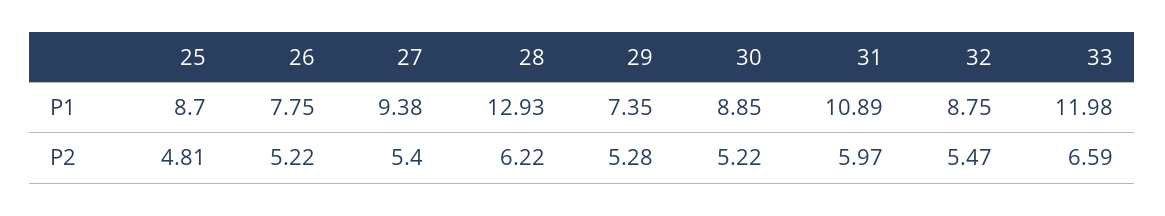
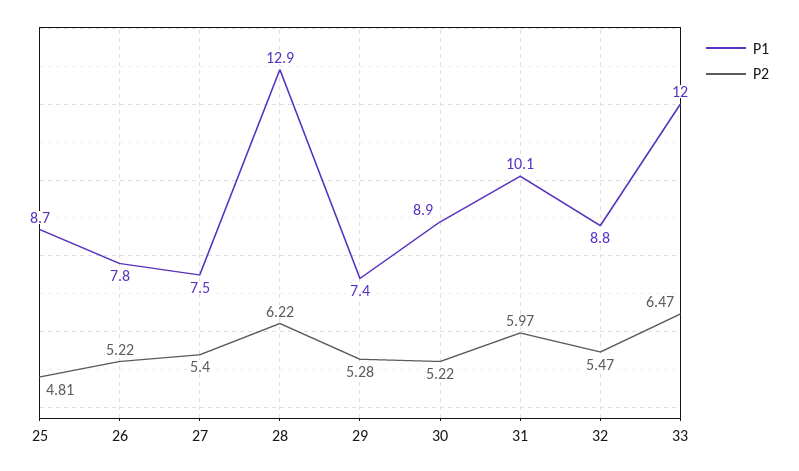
  {
    "P1": {
      "25": 8.7,
      "26": 7.75,
-     "27": 9.38,
+     "27": 7.5,
      "28": 12.93,
      "29": 7.35,
      "30": 8.85,
-     "31": 10.89,
+     "31": 10.1,
      "32": 8.75,
      "33": 11.98
    },
    "P2": {
      "25": 4.81,
      "26": 5.22,
      "27": 5.4,
      "28": 6.22,
      "29": 5.28,
      "30": 5.22,
      "31": 5.97,
      "32": 5.47,
-     "33": 6.59
+     "33": 6.47
    }
  }

